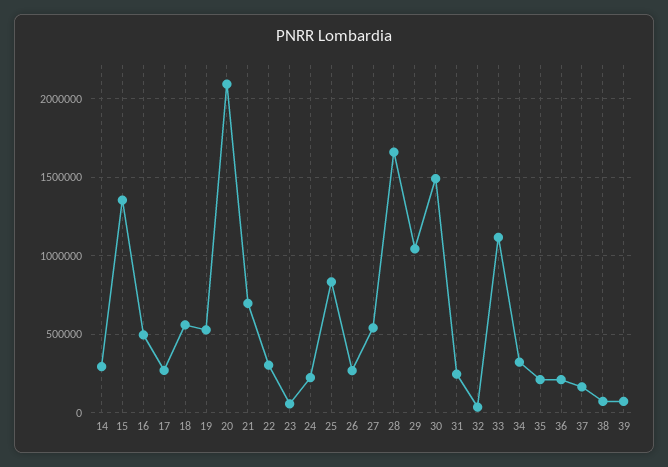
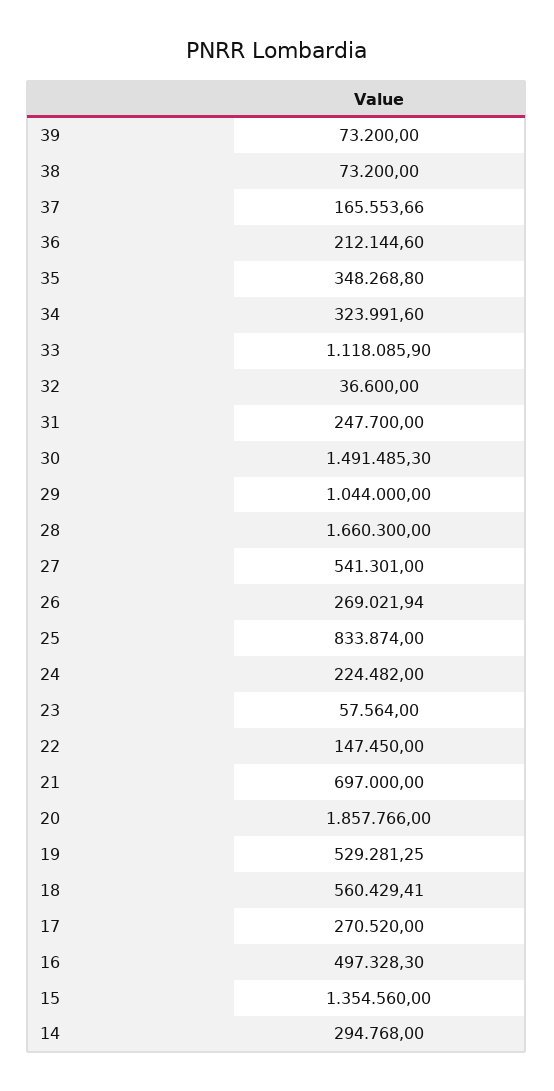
  {
    "14": 294768,
    "15": 1354560,
    "16": 497328.3,
    "17": 270520,
    "18": 560429.41,
    "19": 529281.25,
-   "20": 2100000,
+   "20": 1857766,
    "21": 697000,
-   "22": 300000,
+   "22": 147450,
    "23": 57564,
    "24": 224482,
    "25": 833874,
    "26": 269021.94,
    "27": 541301,
    "28": 1660300,
    "29": 1044000,
    "30": 1491485.3,
    "31": 247700,
    "32": 36600,
    "33": 1118085.9,
    "34": 323991.6,
-   "35": 200000,
+   "35": 348268.8,
    "36": 212144.6,
    "37": 165553.66,
    "38": 73200,
    "39": 73200
  }

